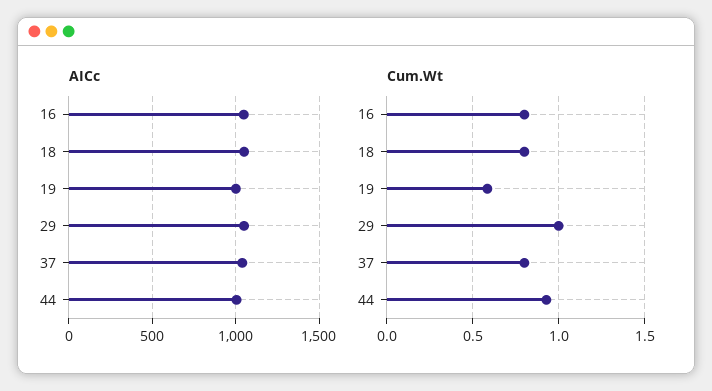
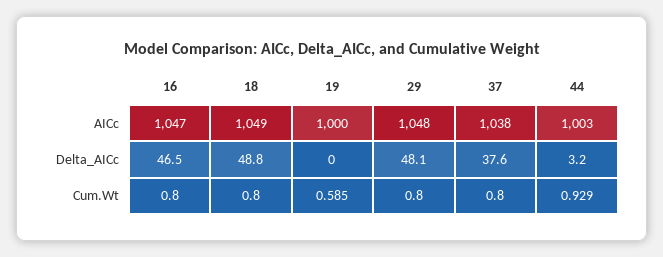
  {
    "AICc": {
      "16": 1047,
      "18": 1049,
      "19": 1000,
      "29": 1048,
      "37": 1038,
      "44": 1003
    },
    "Cum.Wt": {
      "16": 0.8,
      "18": 0.8,
      "19": 0.585,
-     "29": 1,
+     "29": 0.8,
      "37": 0.8,
      "44": 0.929
-   }
+   },
+   "Delta_AICc": {
+     "16": 46.5,
+     "18": 48.8,
+     "19": 0,
+     "29": 48.1,
+     "37": 37.6,
+     "44": 3.2
+   }
  }

